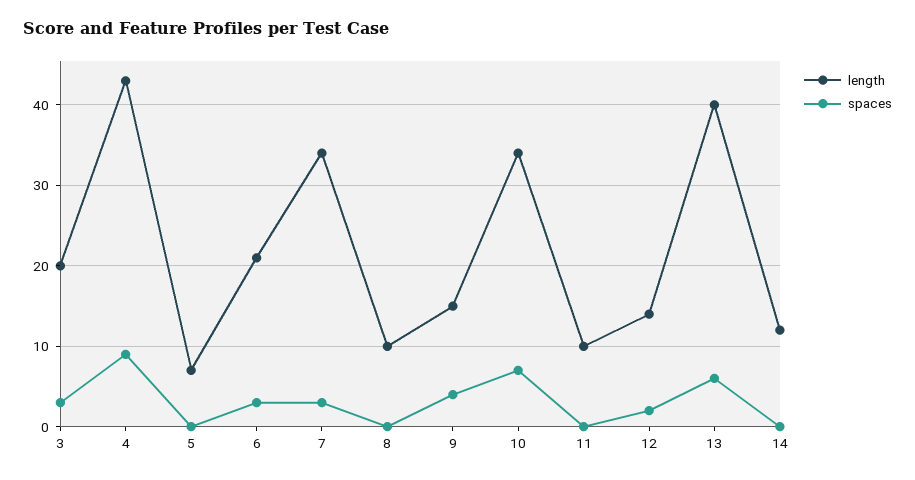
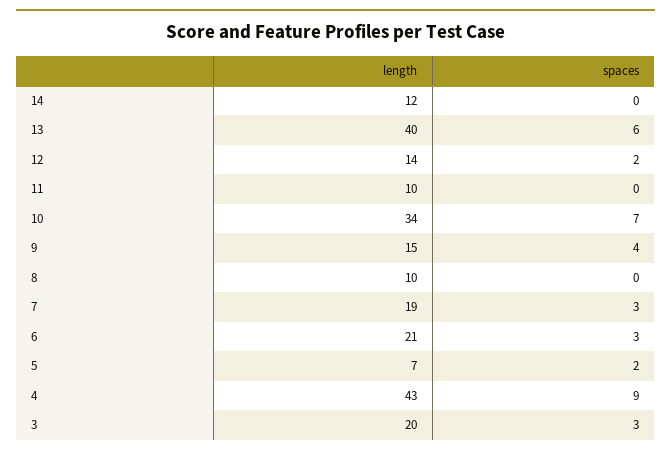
  {
    "length": {
      "3": 20,
      "4": 43,
      "5": 7,
      "6": 21,
-     "7": 34,
+     "7": 19,
      "8": 10,
      "9": 15,
      "10": 34,
      "11": 10,
      "12": 14,
      "13": 40,
      "14": 12
    },
    "spaces": {
      "3": 3,
      "4": 9,
-     "5": 0,
+     "5": 2,
      "6": 3,
      "7": 3,
      "8": 0,
      "9": 4,
      "10": 7,
      "11": 0,
      "12": 2,
      "13": 6,
      "14": 0
    }
  }

